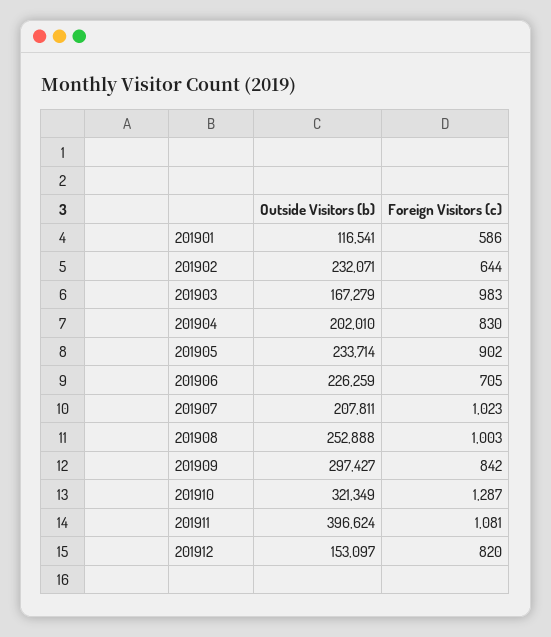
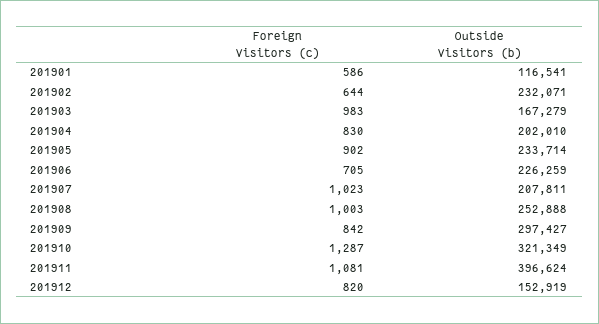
  {
    "Outside Visitors (b)": {
      "201901": 116541,
      "201902": 232071,
      "201903": 167279,
      "201904": 202010,
      "201905": 233714,
      "201906": 226259,
      "201907": 207811,
      "201908": 252888,
      "201909": 297427,
      "201910": 321349,
      "201911": 396624,
-     "201912": 153097
+     "201912": 152919
    },
    "Foreign Visitors (c)": {
      "201901": 586,
      "201902": 644,
      "201903": 983,
      "201904": 830,
      "201905": 902,
      "201906": 705,
      "201907": 1023,
      "201908": 1003,
      "201909": 842,
      "201910": 1287,
      "201911": 1081,
      "201912": 820
    }
  }

